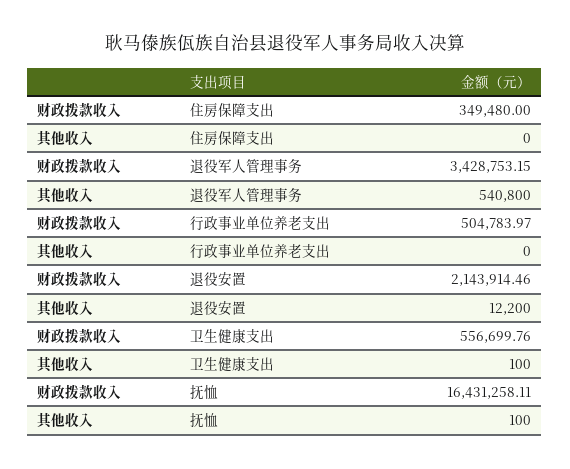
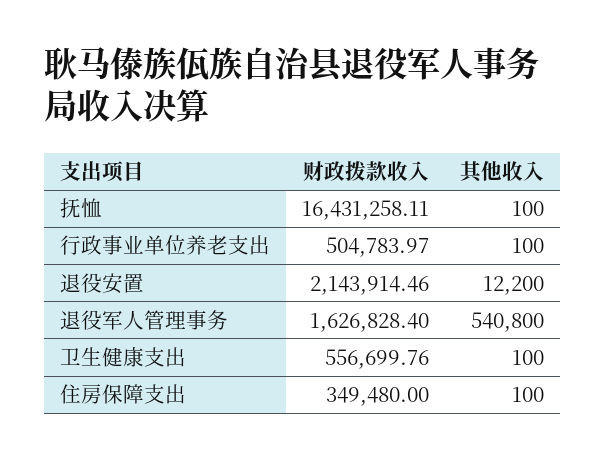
  {
    "财政拨款收入": {
      "住房保障支出": 349480,
-     "退役军人管理事务": 3428753.15,
+     "退役军人管理事务": 1626828.4,
      "行政事业单位养老支出": 504783.97,
      "退役安置": 2143914.46,
      "卫生健康支出": 556699.76,
      "抚恤": 16431258.11
    },
    "其他收入": {
-     "住房保障支出": 0,
+     "住房保障支出": 100,
      "退役军人管理事务": 540800,
-     "行政事业单位养老支出": 0,
+     "行政事业单位养老支出": 100,
      "退役安置": 12200,
      "卫生健康支出": 100,
      "抚恤": 100
    }
  }

